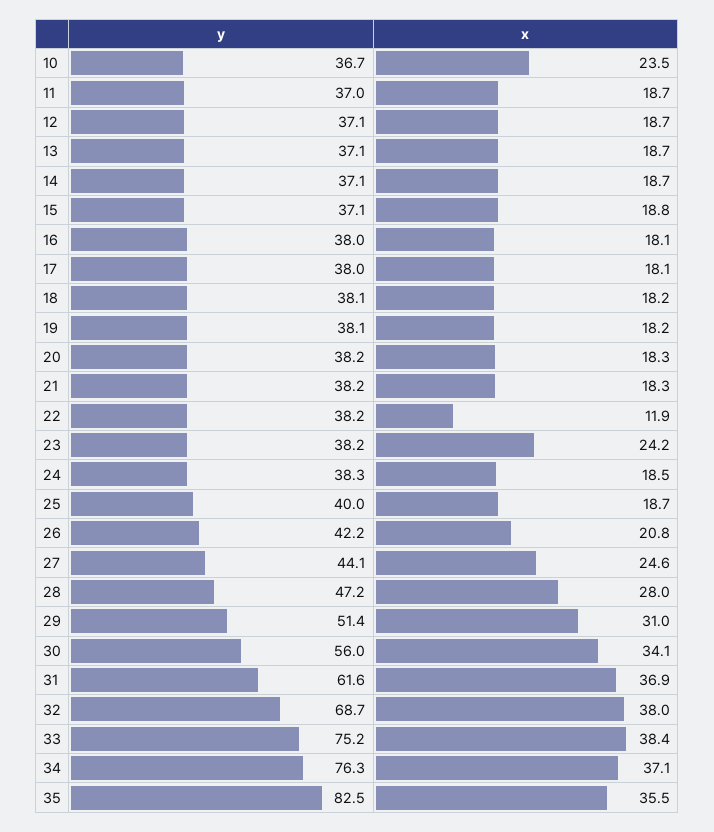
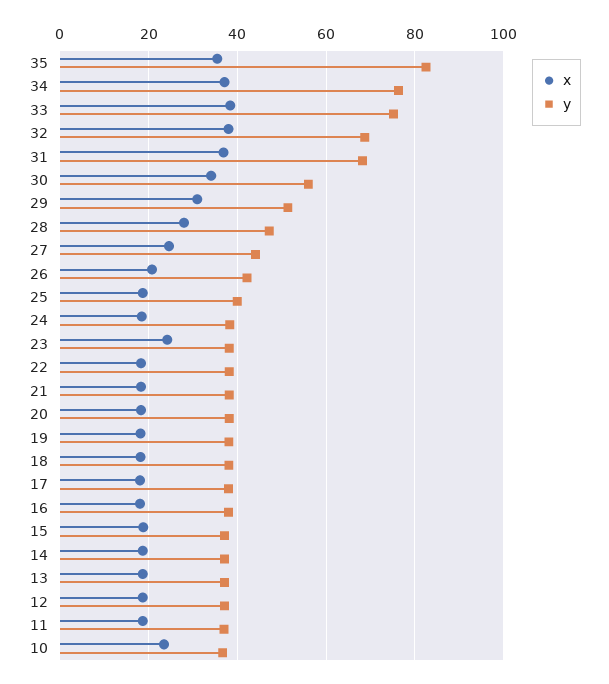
  {
    "y": {
      "10": 36.7,
      "11": 37,
      "12": 37.1,
      "13": 37.1,
      "14": 37.1,
      "15": 37.1,
      "16": 38,
      "17": 38,
      "18": 38.1,
      "19": 38.1,
      "20": 38.2,
      "21": 38.2,
      "22": 38.2,
      "23": 38.2,
      "24": 38.3,
      "25": 40,
      "26": 42.2,
      "27": 44.1,
      "28": 47.2,
      "29": 51.4,
      "30": 56,
-     "31": 61.6,
+     "31": 68,
      "32": 68.7,
      "33": 75.2,
      "34": 76.3,
      "35": 82.5
    },
    "x": {
      "10": 23.5,
      "11": 18.7,
      "12": 18.7,
      "13": 18.7,
      "14": 18.7,
      "15": 18.8,
      "16": 18.1,
      "17": 18.1,
      "18": 18.2,
      "19": 18.2,
      "20": 18.3,
      "21": 18.3,
-     "22": 11.9,
+     "22": 18,
      "23": 24.2,
      "24": 18.5,
      "25": 18.7,
      "26": 20.8,
      "27": 24.6,
      "28": 28,
      "29": 31,
      "30": 34.1,
      "31": 36.9,
      "32": 38,
      "33": 38.4,
      "34": 37.1,
      "35": 35.5
    }
  }

